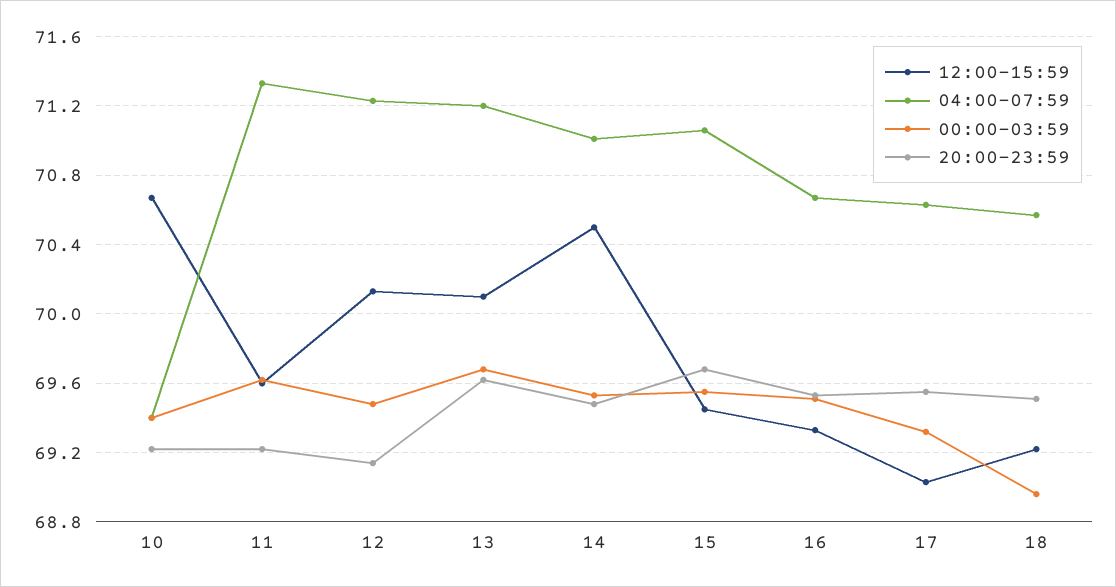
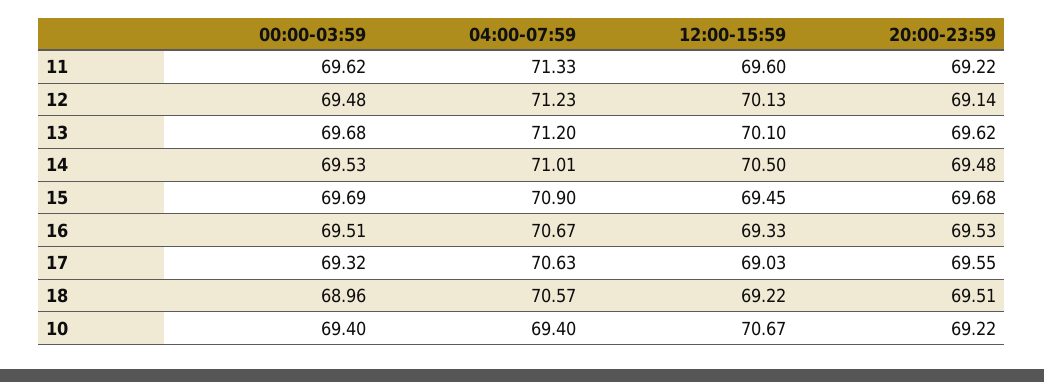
  {
    "12:00-15:59": {
      "10": 70.67,
      "11": 69.6,
      "12": 70.13,
      "13": 70.1,
      "14": 70.5,
      "15": 69.45,
      "16": 69.33,
      "17": 69.03,
      "18": 69.22
    },
    "04:00-07:59": {
      "10": 69.4,
      "11": 71.33,
      "12": 71.23,
      "13": 71.2,
      "14": 71.01,
-     "15": 71.05,
+     "15": 70.9,
      "16": 70.67,
      "17": 70.63,
      "18": 70.57
    },
    "00:00-03:59": {
      "10": 69.4,
      "11": 69.62,
      "12": 69.48,
      "13": 69.68,
      "14": 69.53,
-     "15": 69.55,
+     "15": 69.69,
      "16": 69.51,
      "17": 69.32,
      "18": 68.96
    },
    "20:00-23:59": {
      "10": 69.22,
      "11": 69.22,
      "12": 69.14,
      "13": 69.62,
      "14": 69.48,
      "15": 69.68,
      "16": 69.53,
      "17": 69.55,
      "18": 69.51
    }
  }

